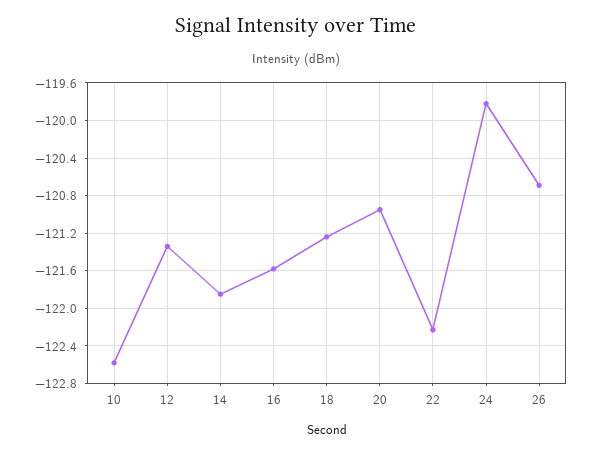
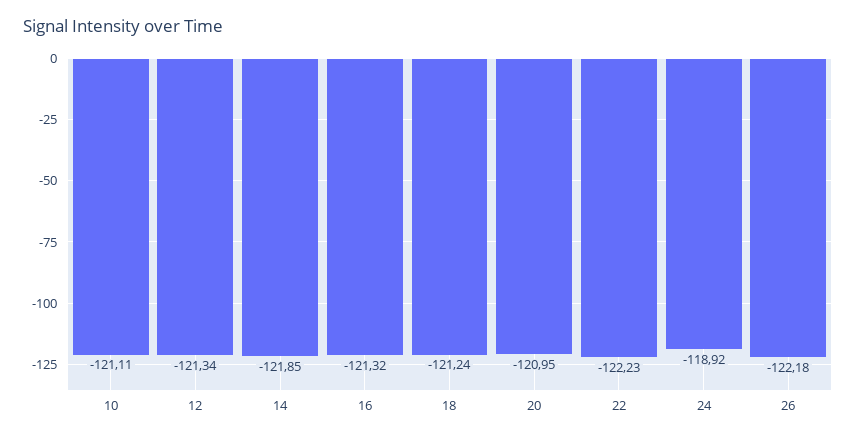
  {
-   "10": -122.6,
+   "10": -121.11,
    "12": -121.34,
    "14": -121.85,
-   "16": -121.6,
+   "16": -121.32,
    "18": -121.24,
    "20": -120.95,
    "22": -122.23,
-   "24": -119.8,
+   "24": -118.92,
-   "26": -120.7
+   "26": -122.18
  }

